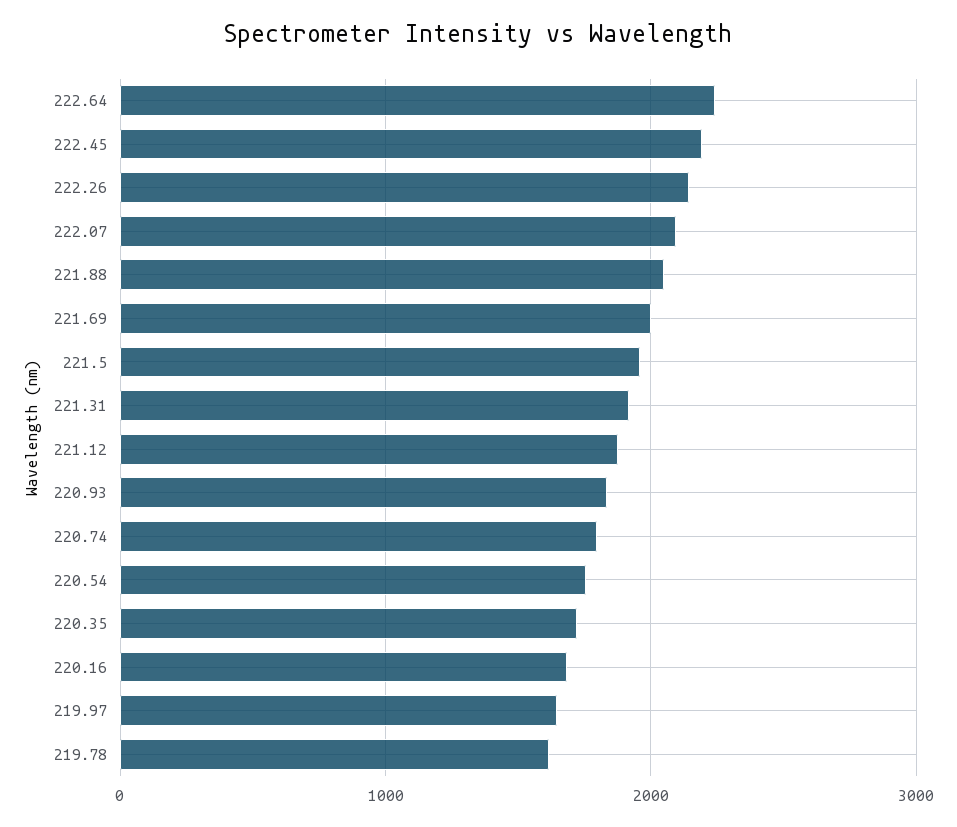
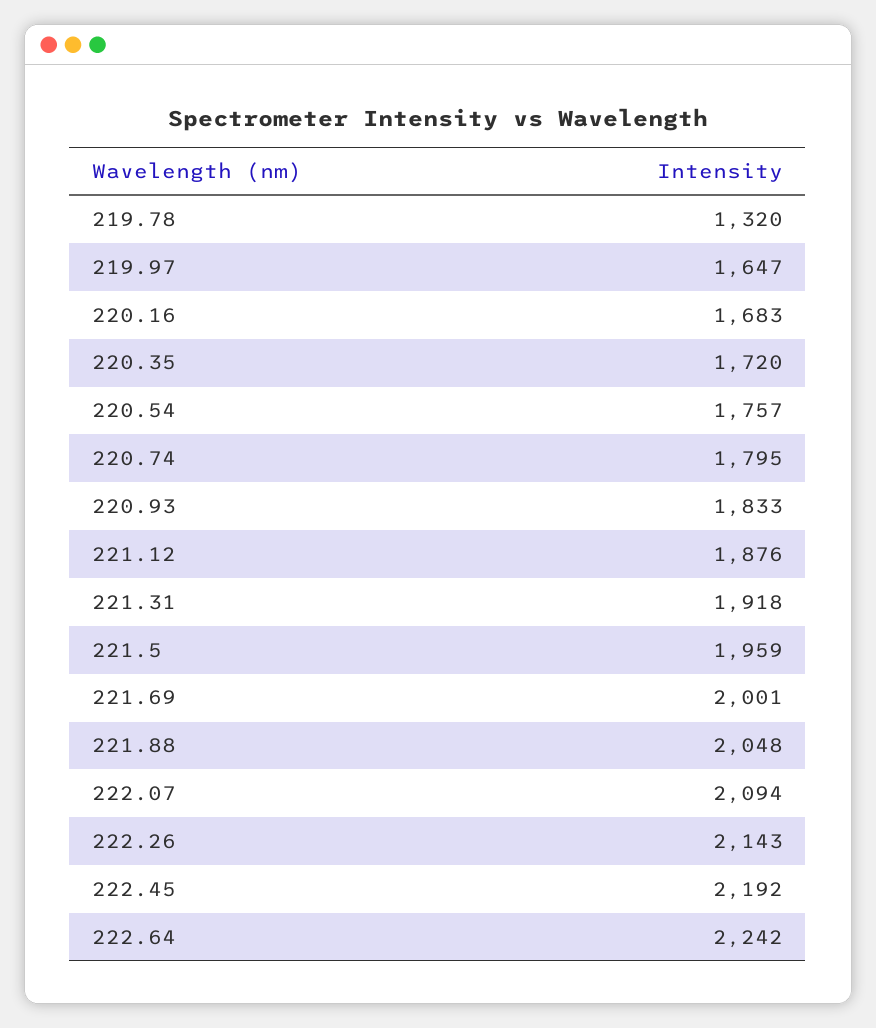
  {
    "222.64": 2242,
    "222.45": 2192,
    "222.26": 2143,
    "222.07": 2094,
    "221.88": 2048,
    "221.69": 2001,
    "221.5": 1959,
    "221.31": 1918,
    "221.12": 1876,
    "220.93": 1833,
    "220.74": 1795,
    "220.54": 1757,
    "220.35": 1720,
    "220.16": 1683,
    "219.97": 1647,
-   "219.78": 1600
+   "219.78": 1320
  }

